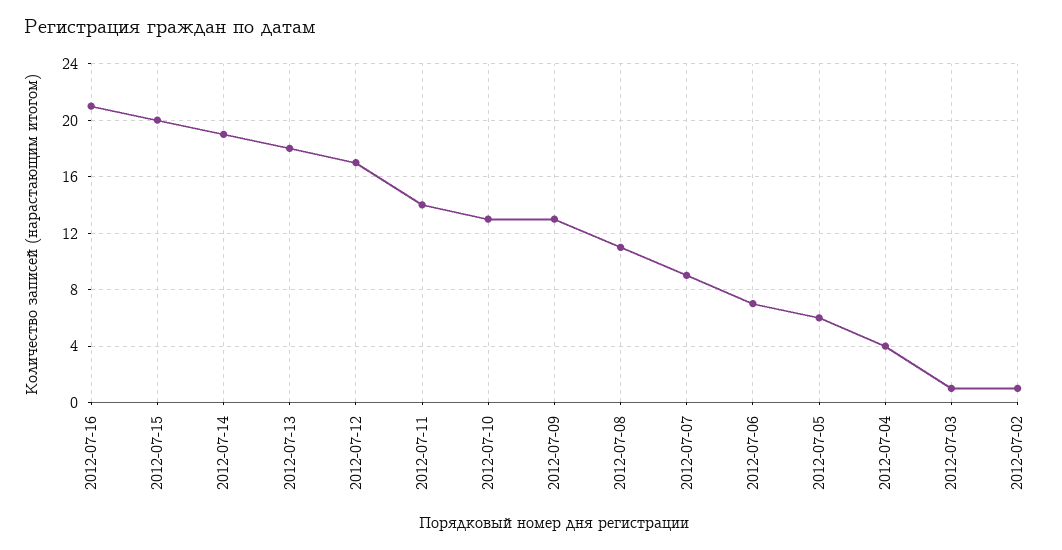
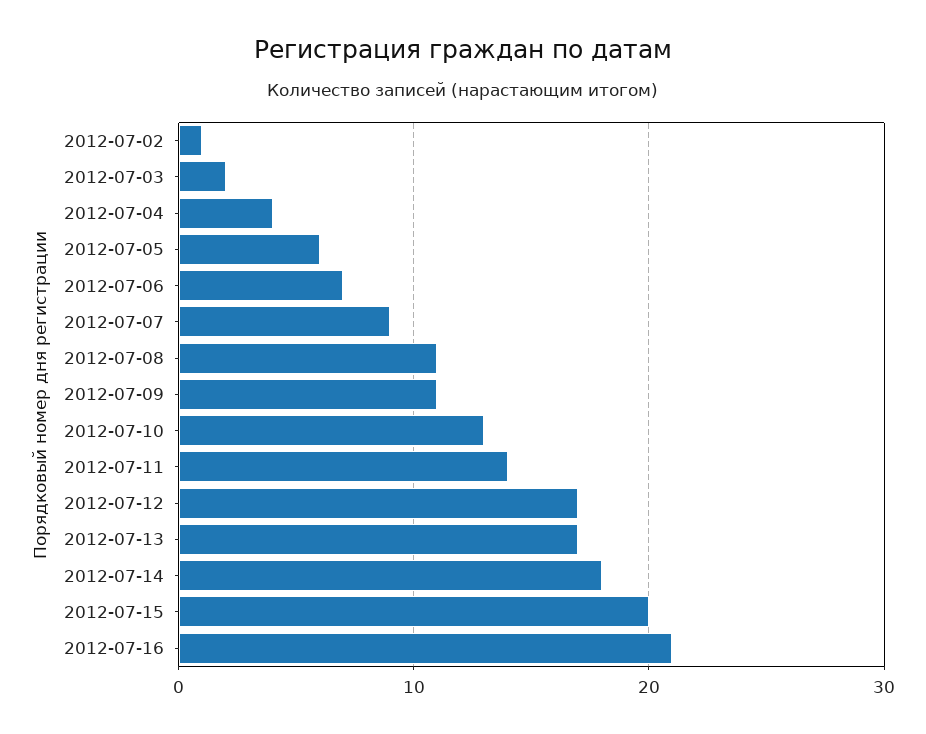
  {
    "2012-07-16": 21,
    "2012-07-15": 20,
-   "2012-07-14": 19,
+   "2012-07-14": 18,
-   "2012-07-13": 18,
+   "2012-07-13": 17,
    "2012-07-12": 17,
    "2012-07-11": 14,
    "2012-07-10": 13,
-   "2012-07-09": 13,
+   "2012-07-09": 11,
    "2012-07-08": 11,
    "2012-07-07": 9,
    "2012-07-06": 7,
    "2012-07-05": 6,
    "2012-07-04": 4,
-   "2012-07-03": 1,
+   "2012-07-03": 2,
    "2012-07-02": 1
  }

